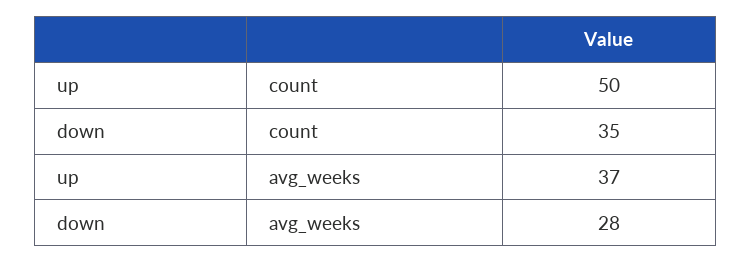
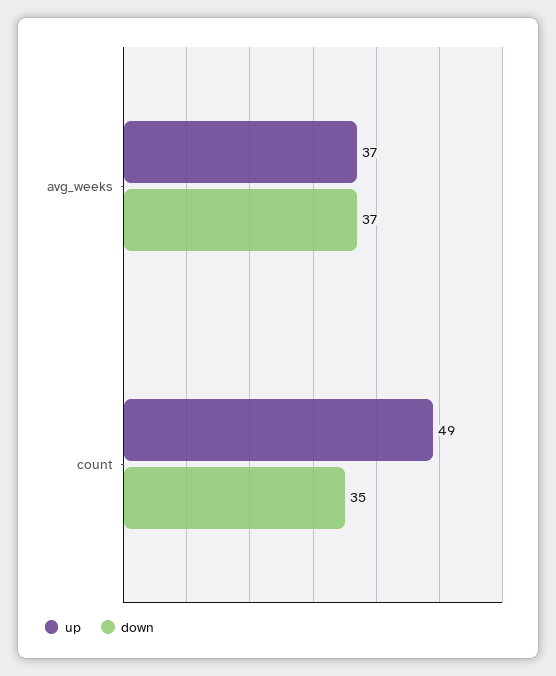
  {
    "up": {
-     "count": 50,
+     "count": 49,
      "avg_weeks": 37
    },
    "down": {
      "count": 35,
-     "avg_weeks": 28
+     "avg_weeks": 37
    }
  }

